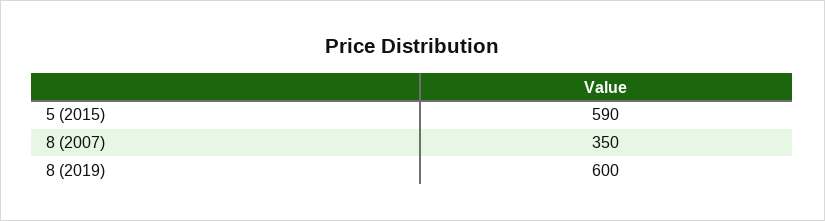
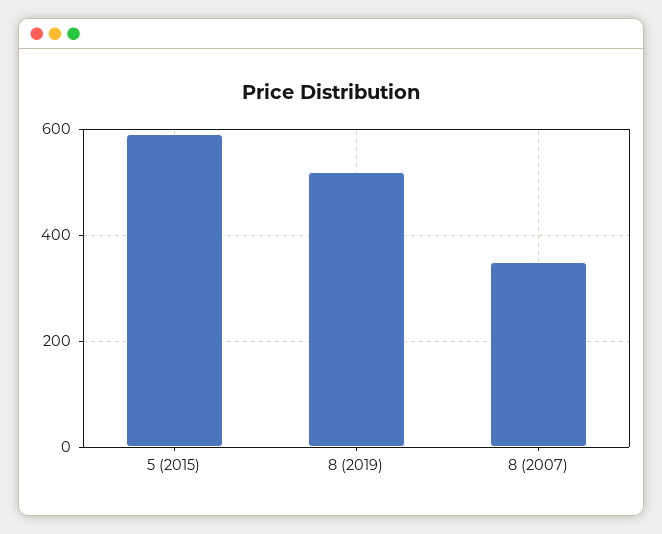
  {
    "5 (2015)": 590,
    "8 (2007)": 350,
-   "8 (2019)": 600
+   "8 (2019)": 520
  }

